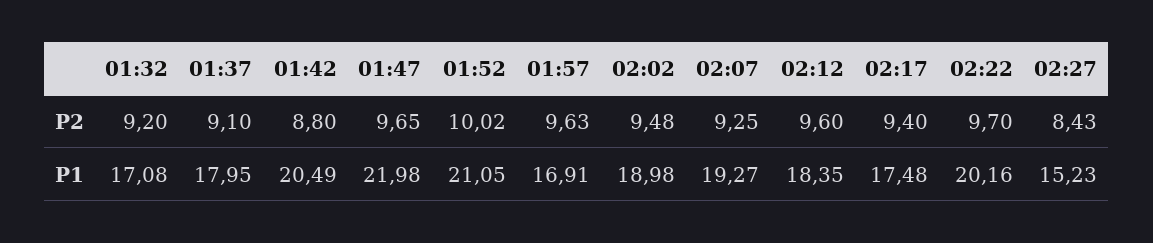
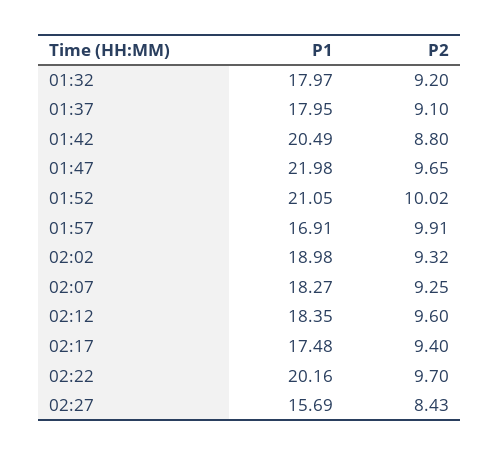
  {
    "01:32": {
      "P2": 9.2,
-     "P1": 17.08
+     "P1": 17.97
    },
    "01:37": {
      "P2": 9.1,
      "P1": 17.95
    },
    "01:42": {
      "P2": 8.8,
      "P1": 20.49
    },
    "01:47": {
      "P2": 9.65,
      "P1": 21.98
    },
    "01:52": {
      "P2": 10.02,
      "P1": 21.05
    },
    "01:57": {
-     "P2": 9.63,
+     "P2": 9.91,
      "P1": 16.91
    },
    "02:02": {
-     "P2": 9.48,
+     "P2": 9.32,
      "P1": 18.98
    },
    "02:07": {
      "P2": 9.25,
-     "P1": 19.27
+     "P1": 18.27
    },
    "02:12": {
      "P2": 9.6,
      "P1": 18.35
    },
    "02:17": {
      "P2": 9.4,
      "P1": 17.48
    },
    "02:22": {
      "P2": 9.7,
      "P1": 20.16
    },
    "02:27": {
      "P2": 8.43,
-     "P1": 15.23
+     "P1": 15.69
    }
  }

